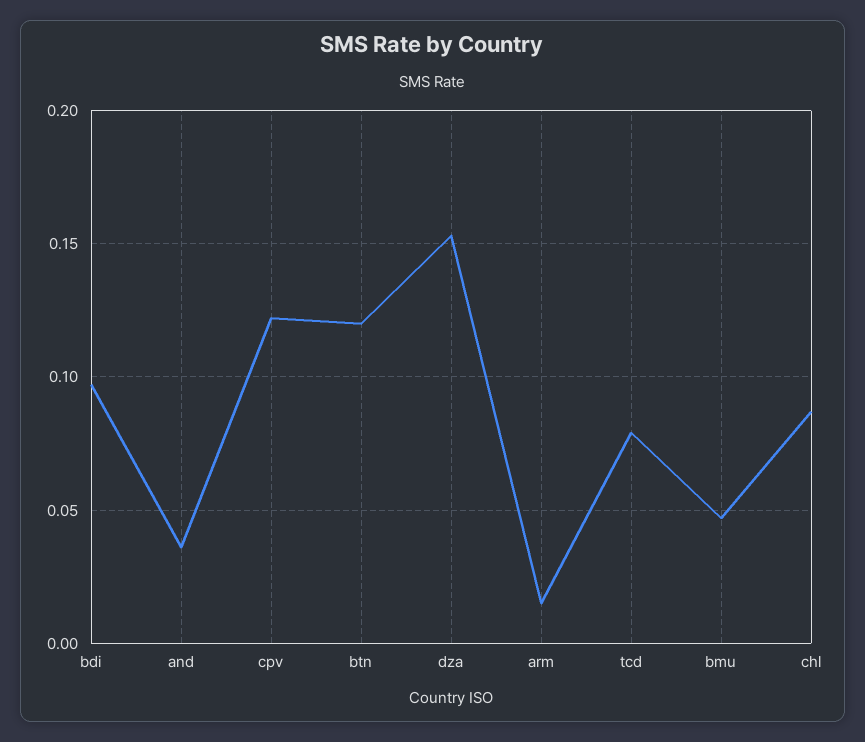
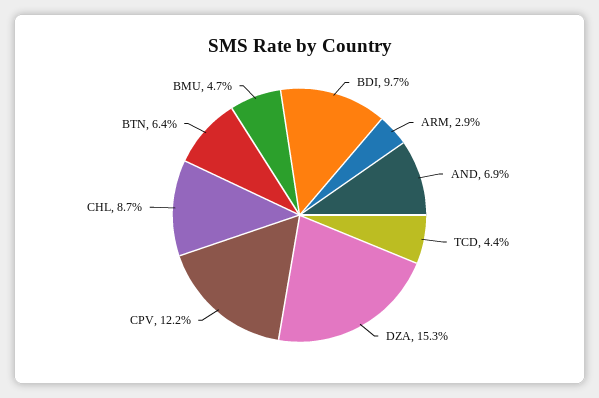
  {
    "bdi": 0.097,
-   "and": 0.035,
+   "and": 0.069,
    "cpv": 0.122,
-   "btn": 0.12,
+   "btn": 0.064,
    "dza": 0.153,
-   "arm": 0.015,
+   "arm": 0.029,
-   "tcd": 0.08,
+   "tcd": 0.044,
    "bmu": 0.047,
    "chl": 0.087
  }

